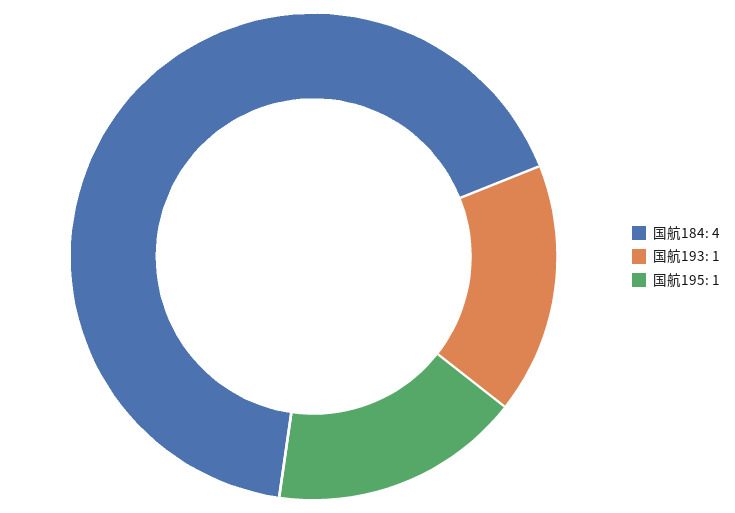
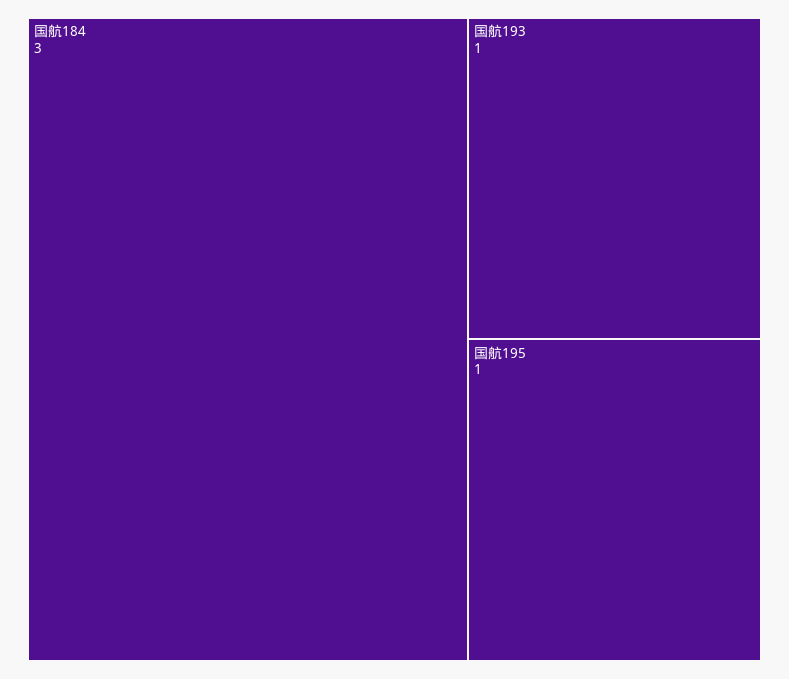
  {
-   "国航184": 4,
+   "国航184": 3,
    "国航193": 1,
    "国航195": 1
  }

